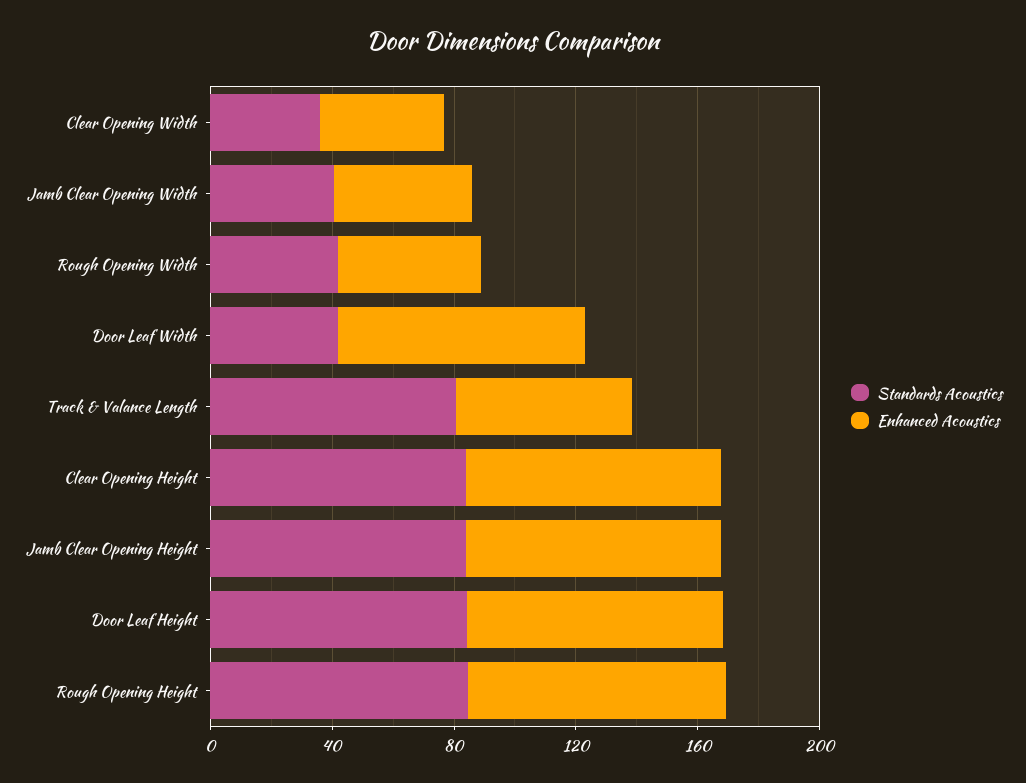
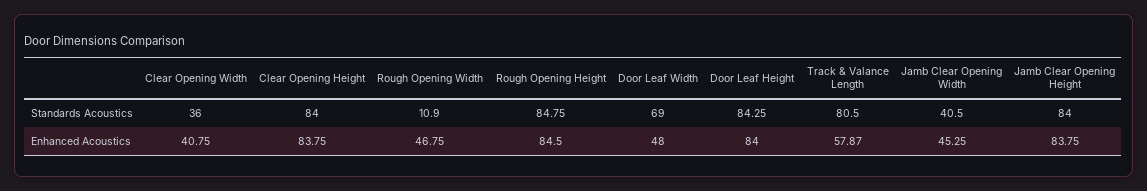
  {
    "Standards Acoustics": {
      "Clear Opening Width": 36,
      "Jamb Clear Opening Width": 40.5,
-     "Rough Opening Width": 40,
+     "Rough Opening Width": 10.9,
-     "Door Leaf Width": 40,
+     "Door Leaf Width": 69,
      "Track & Valance Length": 80.5,
      "Clear Opening Height": 84,
      "Jamb Clear Opening Height": 84,
      "Door Leaf Height": 84.25,
      "Rough Opening Height": 84.75
    },
    "Enhanced Acoustics": {
      "Clear Opening Width": 40.75,
      "Jamb Clear Opening Width": 45.25,
      "Rough Opening Width": 46.75,
-     "Door Leaf Width": 80,
+     "Door Leaf Width": 48,
      "Track & Valance Length": 57.87,
      "Clear Opening Height": 83.75,
      "Jamb Clear Opening Height": 83.75,
      "Door Leaf Height": 84,
      "Rough Opening Height": 84.5
    }
  }

